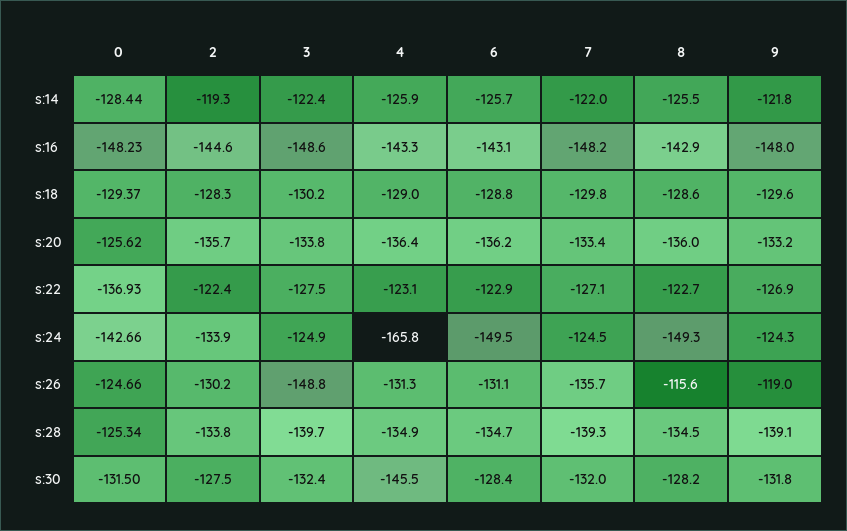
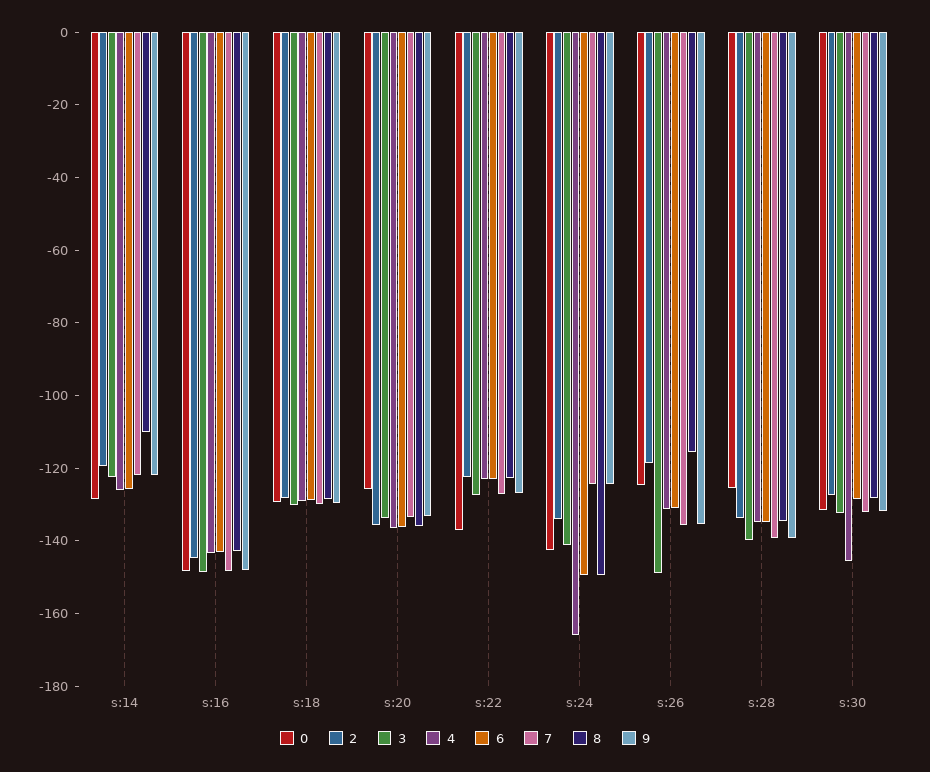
  {
    "0": {
      "s:14": -128.44,
      "s:16": -148.23,
      "s:18": -129.37,
      "s:20": -125.62,
      "s:22": -136.93,
      "s:24": -142.66,
      "s:26": -124.66,
      "s:28": -125.34,
      "s:30": -131.5
    },
    "2": {
      "s:14": -119.3,
      "s:16": -144.6,
      "s:18": -128.3,
      "s:20": -135.7,
      "s:22": -122.4,
      "s:24": -133.9,
-     "s:26": -130.2,
+     "s:26": -120,
      "s:28": -133.8,
      "s:30": -127.5
    },
    "3": {
      "s:14": -122.4,
      "s:16": -148.6,
      "s:18": -130.2,
      "s:20": -133.8,
      "s:22": -127.5,
-     "s:24": -124.9,
+     "s:24": -140,
      "s:26": -148.8,
      "s:28": -139.7,
      "s:30": -132.4
    },
    "4": {
      "s:14": -125.9,
      "s:16": -143.3,
      "s:18": -129,
      "s:20": -136.4,
      "s:22": -123.1,
      "s:24": -165.8,
      "s:26": -131.3,
      "s:28": -134.9,
      "s:30": -145.5
    },
    "6": {
      "s:14": -125.7,
      "s:16": -143.1,
      "s:18": -128.8,
      "s:20": -136.2,
      "s:22": -122.9,
      "s:24": -149.5,
      "s:26": -131.1,
      "s:28": -134.7,
      "s:30": -128.4
    },
    "7": {
      "s:14": -122,
      "s:16": -148.2,
      "s:18": -129.8,
      "s:20": -133.4,
      "s:22": -127.1,
      "s:24": -124.5,
      "s:26": -135.7,
      "s:28": -139.3,
      "s:30": -132
    },
    "8": {
-     "s:14": -125.5,
+     "s:14": -110,
      "s:16": -142.9,
      "s:18": -128.6,
      "s:20": -136,
      "s:22": -122.7,
      "s:24": -149.3,
      "s:26": -115.6,
      "s:28": -134.5,
      "s:30": -128.2
    },
    "9": {
      "s:14": -121.8,
      "s:16": -148,
      "s:18": -129.6,
      "s:20": -133.2,
      "s:22": -126.9,
      "s:24": -124.3,
-     "s:26": -119,
+     "s:26": -135,
      "s:28": -139.1,
      "s:30": -131.8
    }
  }

